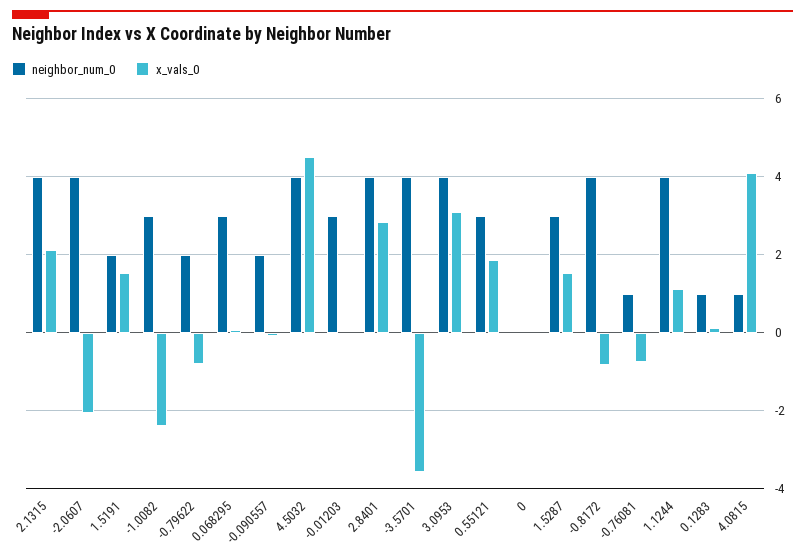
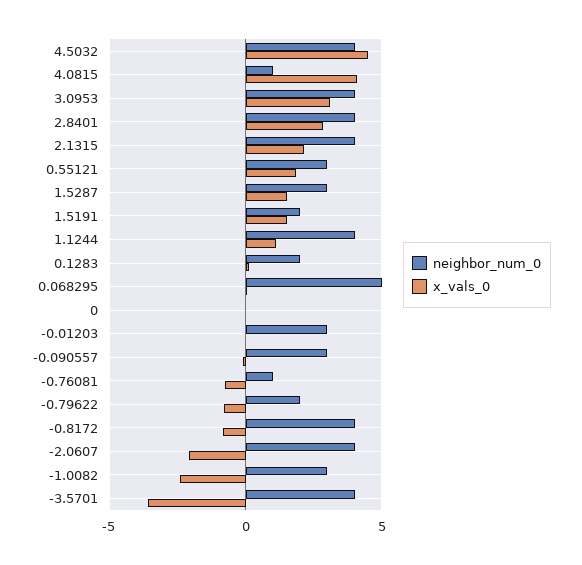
  {
    "neighbor_num_0": {
      "2.1315": 4,
      "-2.0607": 4,
      "1.5191": 2,
      "-1.0082": 3,
      "-0.79622": 2,
-     "0.068295": 3,
+     "0.068295": 5,
-     "-0.090557": 2,
+     "-0.090557": 3,
      "4.5032": 4,
      "-0.01203": 3,
      "2.8401": 4,
      "-3.5701": 4,
      "3.0953": 4,
      "0.55121": 3,
      "0": 0,
      "1.5287": 3,
      "-0.8172": 4,
      "-0.76081": 1,
      "1.1244": 4,
-     "0.1283": 1,
+     "0.1283": 2,
      "4.0815": 1
    },
    "x_vals_0": {
      "2.1315": 2.2,
      "-2.0607": -2,
      "1.5191": 1.6,
      "-1.0082": -2.4,
      "-0.79622": -0.8,
      "0.068295": 0,
      "-0.090557": 0,
      "4.5032": 4.6,
      "-0.01203": 0,
      "2.8401": 2.8,
      "-3.5701": -3.6,
      "3.0953": 3,
      "0.55121": 1.8,
      "0": 0,
      "1.5287": 1.6,
      "-0.8172": -0.8,
      "-0.76081": -0.8,
      "1.1244": 1.2,
      "0.1283": 0.2,
      "4.0815": 4
    }
  }

